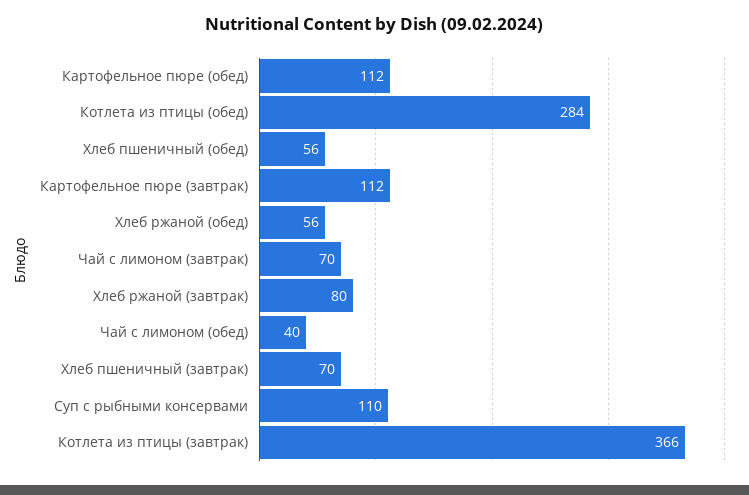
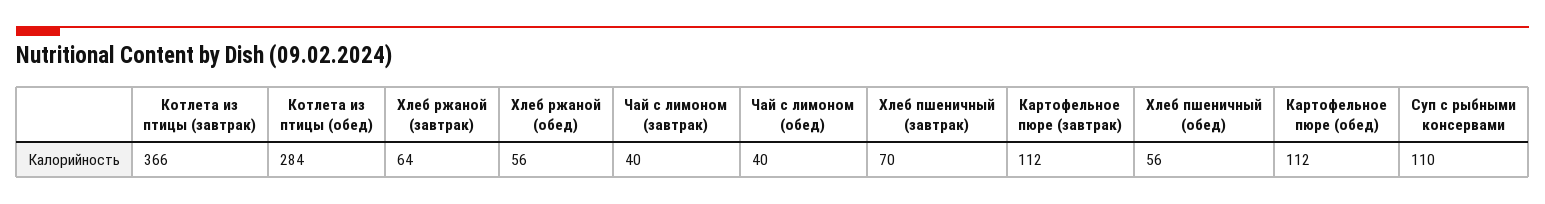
  {
    "Картофельное пюре (обед)": 112,
    "Котлета из птицы (обед)": 284,
    "Хлеб пшеничный (обед)": 56,
    "Картофельное пюре (завтрак)": 112,
    "Хлеб ржаной (обед)": 56,
-   "Чай с лимоном (завтрак)": 70,
+   "Чай с лимоном (завтрак)": 40,
-   "Хлеб ржаной (завтрак)": 80,
+   "Хлеб ржаной (завтрак)": 64,
    "Чай с лимоном (обед)": 40,
    "Хлеб пшеничный (завтрак)": 70,
    "Суп с рыбными консервами": 110,
    "Котлета из птицы (завтрак)": 366
  }

